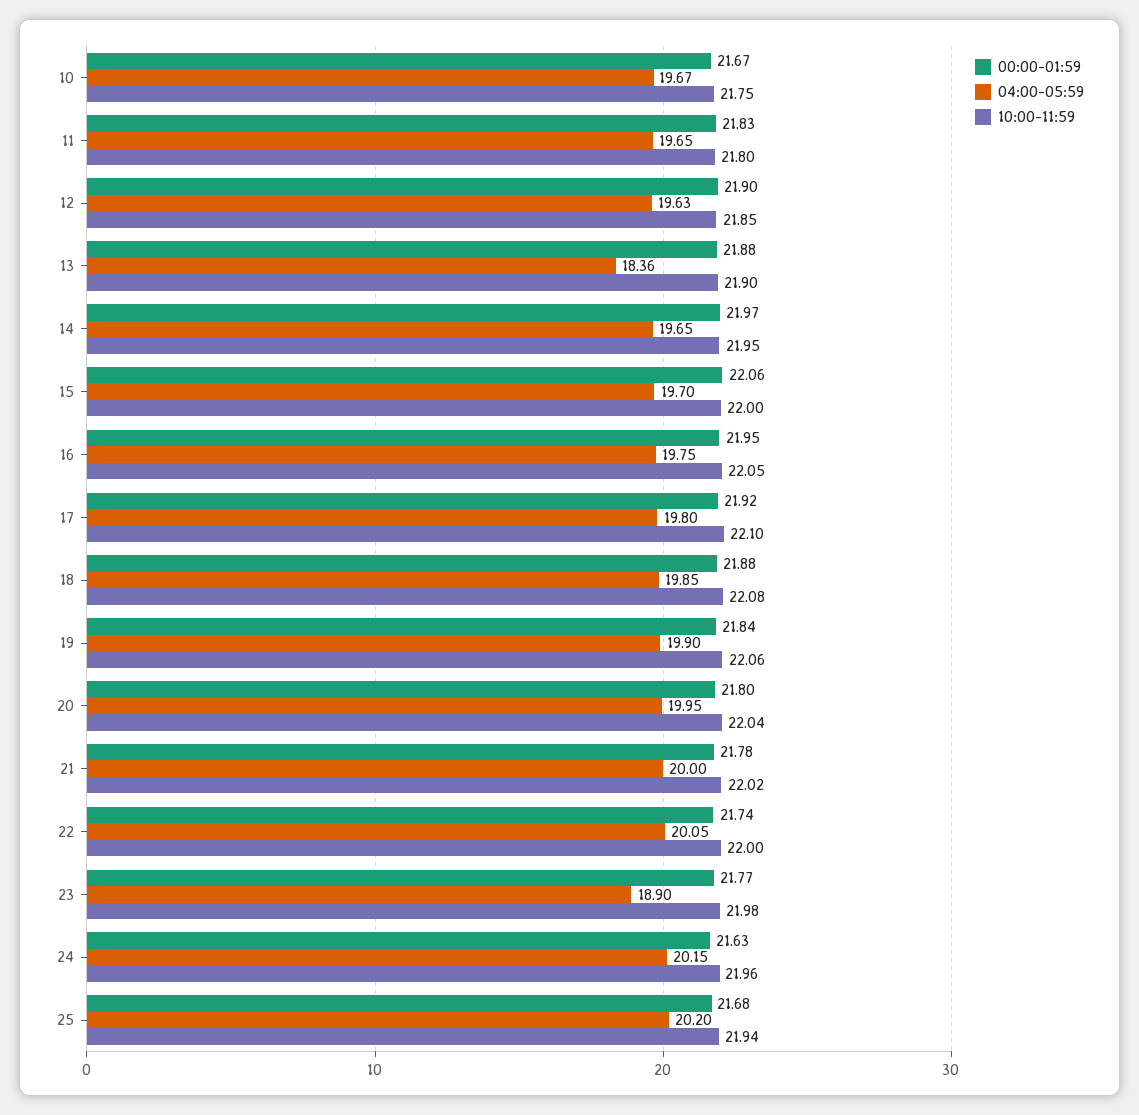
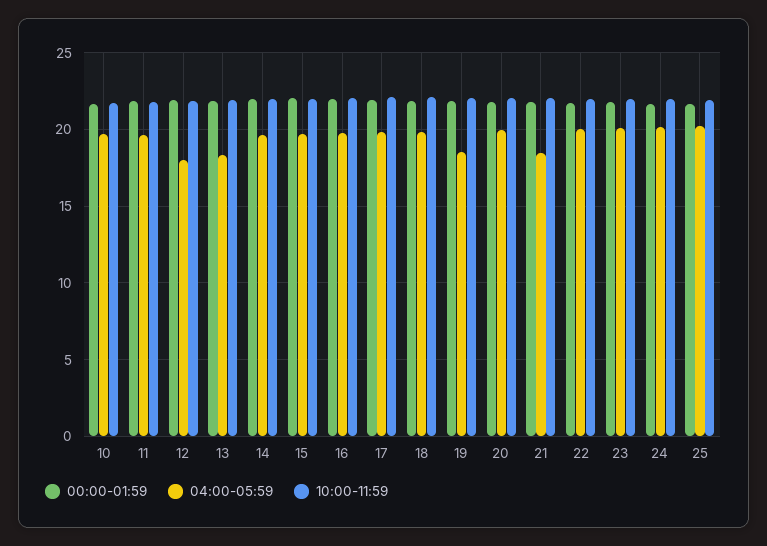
  {
    "00:00-01:59": {
      "10": 21.67,
      "11": 21.83,
      "12": 21.9,
      "13": 21.88,
      "14": 21.97,
      "15": 22.06,
      "16": 21.95,
      "17": 21.92,
      "18": 21.88,
      "19": 21.84,
      "20": 21.8,
      "21": 21.78,
      "22": 21.74,
      "23": 21.77,
      "24": 21.63,
      "25": 21.68
    },
    "04:00-05:59": {
      "10": 19.67,
      "11": 19.65,
-     "12": 19.63,
+     "12": 18,
      "13": 18.36,
      "14": 19.65,
      "15": 19.7,
      "16": 19.75,
      "17": 19.8,
      "18": 19.85,
-     "19": 19.9,
+     "19": 18.5,
      "20": 19.95,
-     "21": 20,
+     "21": 18.5,
      "22": 20.05,
-     "23": 18.9,
+     "23": 20,
      "24": 20.15,
      "25": 20.2
    },
    "10:00-11:59": {
      "10": 21.75,
      "11": 21.8,
      "12": 21.85,
      "13": 21.9,
      "14": 21.95,
      "15": 22,
      "16": 22.05,
      "17": 22.1,
      "18": 22.08,
      "19": 22.06,
      "20": 22.04,
      "21": 22.02,
      "22": 22,
      "23": 21.98,
      "24": 21.96,
      "25": 21.94
    }
  }

